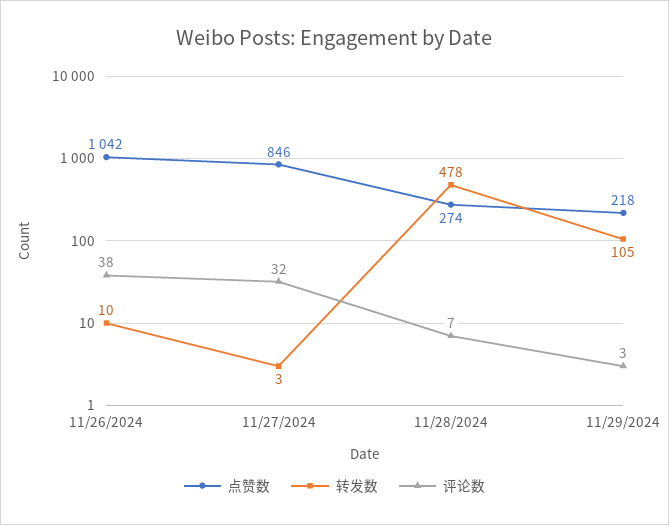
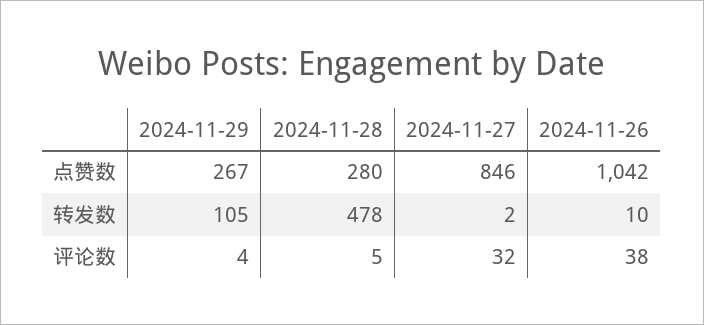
  {
    "点赞数": {
      "11/26/2024": 1042,
      "11/27/2024": 846,
-     "11/28/2024": 274,
+     "11/28/2024": 280,
-     "11/29/2024": 218
+     "11/29/2024": 267
    },
    "转发数": {
      "11/26/2024": 10,
-     "11/27/2024": 3,
+     "11/27/2024": 2,
      "11/28/2024": 478,
      "11/29/2024": 105
    },
    "评论数": {
      "11/26/2024": 38,
      "11/27/2024": 32,
-     "11/28/2024": 7,
+     "11/28/2024": 5,
-     "11/29/2024": 3
+     "11/29/2024": 4
    }
  }

